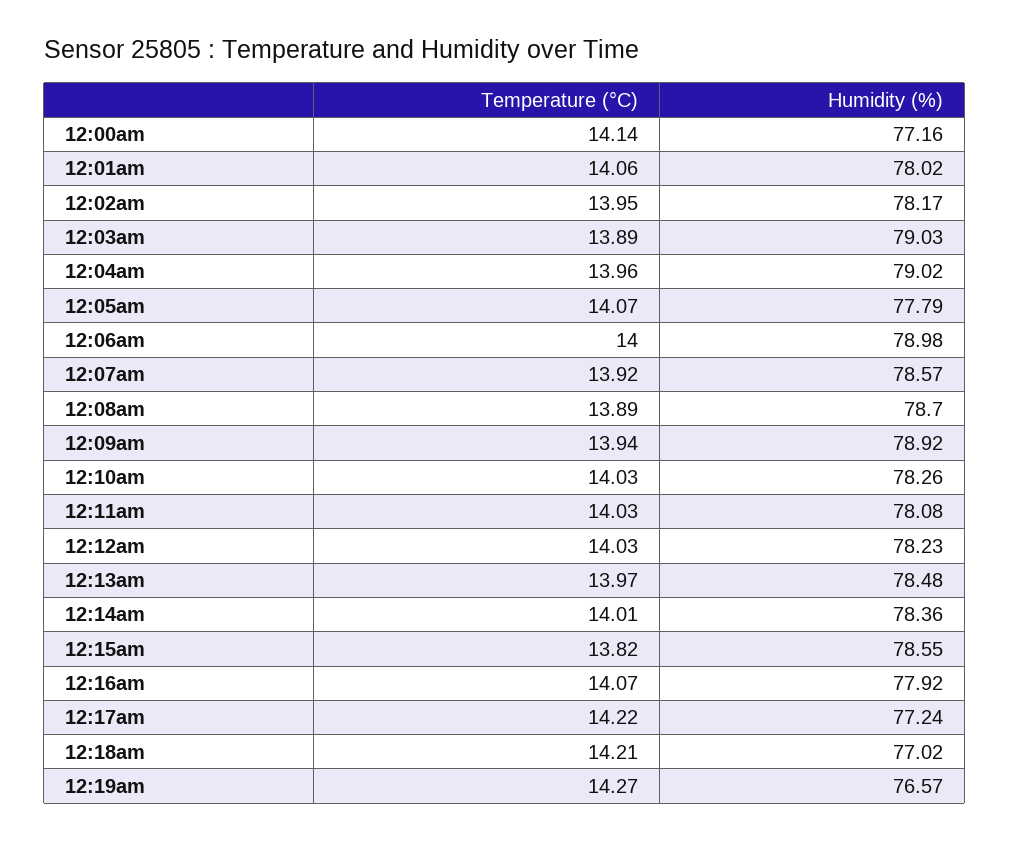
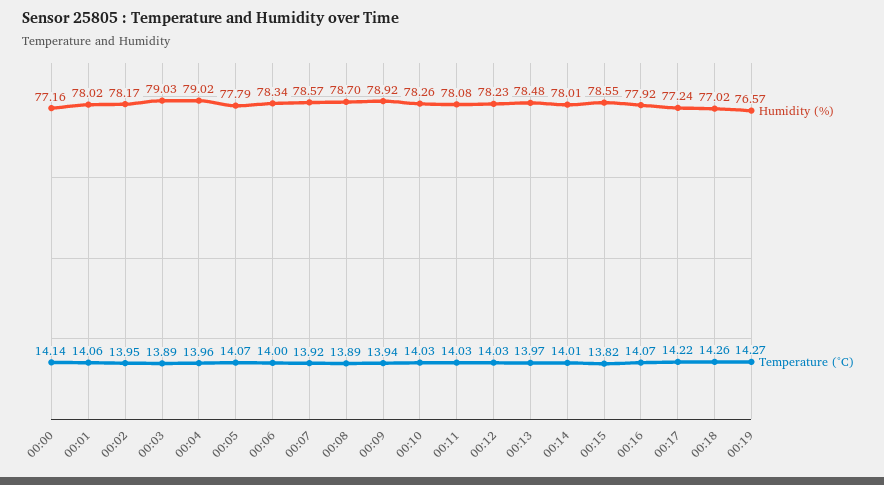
  {
    "Temperature (°C)": {
      "12:00am": 14.14,
      "12:01am": 14.06,
      "12:02am": 13.95,
      "12:03am": 13.89,
      "12:04am": 13.96,
      "12:05am": 14.07,
      "12:06am": 14,
      "12:07am": 13.92,
      "12:08am": 13.89,
      "12:09am": 13.94,
      "12:10am": 14.03,
      "12:11am": 14.03,
      "12:12am": 14.03,
      "12:13am": 13.97,
      "12:14am": 14.01,
      "12:15am": 13.82,
      "12:16am": 14.07,
      "12:17am": 14.22,
-     "12:18am": 14.21,
+     "12:18am": 14.26,
      "12:19am": 14.27
    },
    "Humidity (%)": {
      "12:00am": 77.16,
      "12:01am": 78.02,
      "12:02am": 78.17,
      "12:03am": 79.03,
      "12:04am": 79.02,
      "12:05am": 77.79,
-     "12:06am": 78.98,
+     "12:06am": 78.34,
      "12:07am": 78.57,
      "12:08am": 78.7,
      "12:09am": 78.92,
      "12:10am": 78.26,
      "12:11am": 78.08,
      "12:12am": 78.23,
      "12:13am": 78.48,
-     "12:14am": 78.36,
+     "12:14am": 78.01,
      "12:15am": 78.55,
      "12:16am": 77.92,
      "12:17am": 77.24,
      "12:18am": 77.02,
      "12:19am": 76.57
    }
  }

